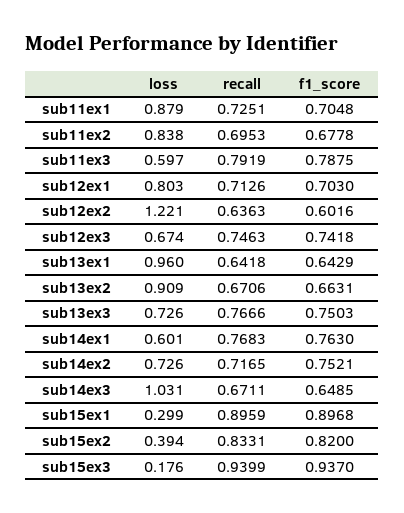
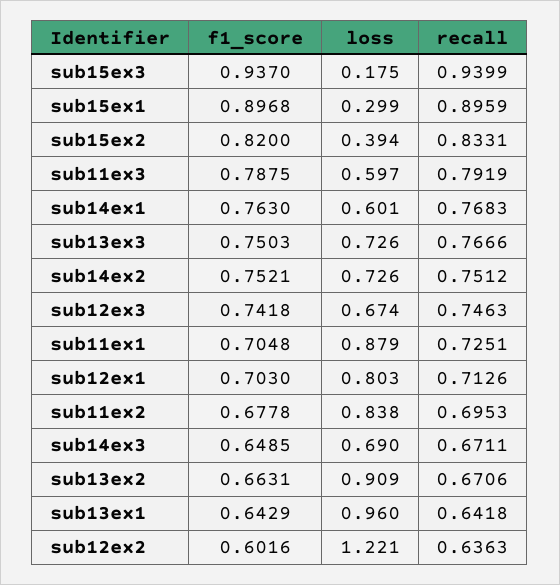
  {
    "loss": {
      "sub11ex1": 0.879,
      "sub11ex2": 0.838,
      "sub11ex3": 0.597,
      "sub12ex1": 0.803,
      "sub12ex2": 1.221,
      "sub12ex3": 0.674,
      "sub13ex1": 0.96,
      "sub13ex2": 0.909,
      "sub13ex3": 0.726,
      "sub14ex1": 0.601,
      "sub14ex2": 0.726,
-     "sub14ex3": 1.031,
+     "sub14ex3": 0.69,
      "sub15ex1": 0.299,
      "sub15ex2": 0.394,
-     "sub15ex3": 0.176
+     "sub15ex3": 0.175
    },
    "recall": {
      "sub11ex1": 0.7251,
      "sub11ex2": 0.6953,
      "sub11ex3": 0.7919,
      "sub12ex1": 0.7126,
      "sub12ex2": 0.6363,
      "sub12ex3": 0.7463,
      "sub13ex1": 0.6418,
      "sub13ex2": 0.6706,
      "sub13ex3": 0.7666,
      "sub14ex1": 0.7683,
-     "sub14ex2": 0.7165,
+     "sub14ex2": 0.7512,
      "sub14ex3": 0.6711,
      "sub15ex1": 0.8959,
      "sub15ex2": 0.8331,
      "sub15ex3": 0.9399
    },
    "f1_score": {
      "sub11ex1": 0.7048,
      "sub11ex2": 0.6778,
      "sub11ex3": 0.7875,
      "sub12ex1": 0.703,
      "sub12ex2": 0.6016,
      "sub12ex3": 0.7418,
      "sub13ex1": 0.6429,
      "sub13ex2": 0.6631,
      "sub13ex3": 0.7503,
      "sub14ex1": 0.763,
      "sub14ex2": 0.7521,
      "sub14ex3": 0.6485,
      "sub15ex1": 0.8968,
      "sub15ex2": 0.82,
      "sub15ex3": 0.937
    }
  }

